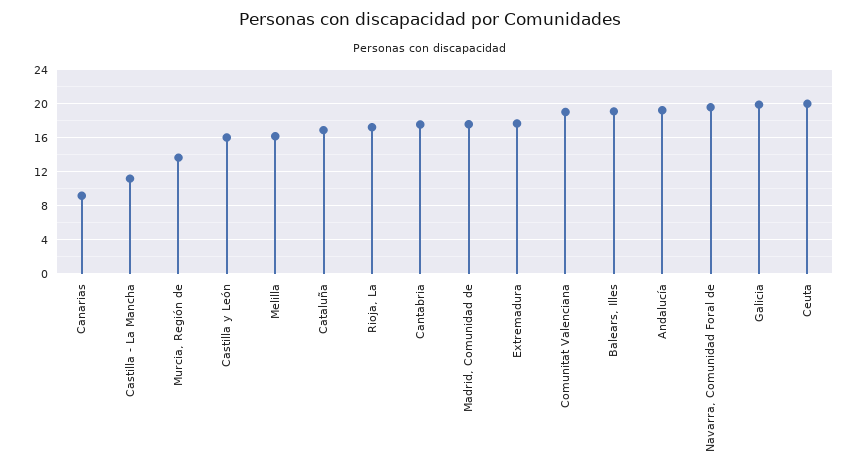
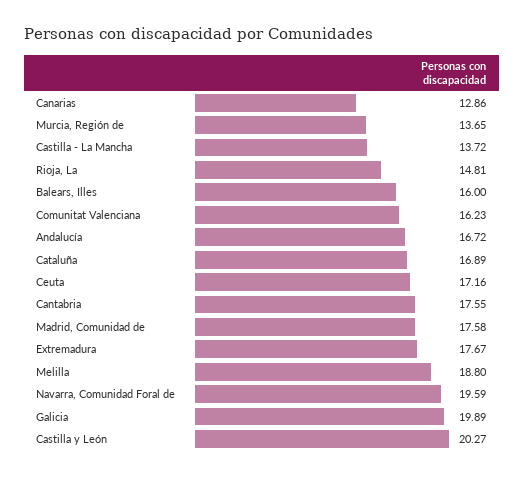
  {
-   "Canarias": 9,
+   "Canarias": 12.86,
-   "Castilla - La Mancha": 11,
+   "Castilla - La Mancha": 13.72,
    "Murcia, Región de": 13.65,
-   "Castilla y León": 16,
+   "Castilla y León": 20.27,
-   "Melilla": 16,
+   "Melilla": 18.8,
    "Cataluña": 16.89,
-   "Rioja, La": 17,
+   "Rioja, La": 14.81,
    "Cantabria": 17.55,
    "Madrid, Comunidad de": 17.58,
    "Extremadura": 17.67,
-   "Comunitat Valenciana": 19,
+   "Comunitat Valenciana": 16.23,
-   "Balears, Illes": 19,
+   "Balears, Illes": 16,
-   "Andalucía": 19,
+   "Andalucía": 16.72,
    "Navarra, Comunidad Foral de": 19.59,
    "Galicia": 19.89,
-   "Ceuta": 20
+   "Ceuta": 17.16
  }

